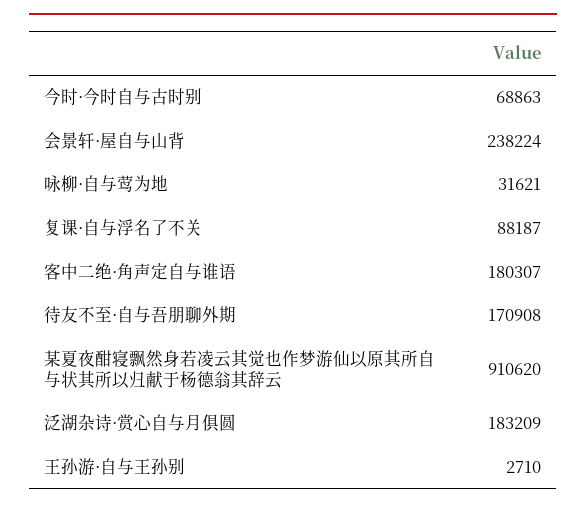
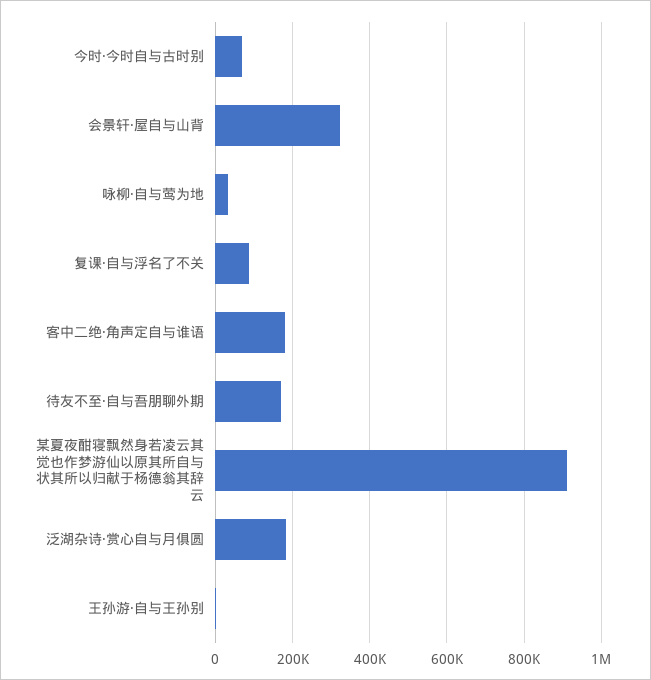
  {
    "今时·今时自与古时别": 68863,
-   "会景轩·屋自与山背": 238224,
+   "会景轩·屋自与山背": 320000,
    "咏柳·自与莺为地": 31621,
    "复课·自与浮名了不关": 88187,
    "客中二绝·角声定自与谁语": 180307,
    "待友不至·自与吾朋聊外期": 170908,
    "某夏夜酣寝飘然身若凌云其觉也作梦游仙以原其所自与状其所以归献于杨德翁其辞云": 910620,
    "泛湖杂诗·赏心自与月俱圆": 183209,
    "王孙游·自与王孙别": 2710
  }

